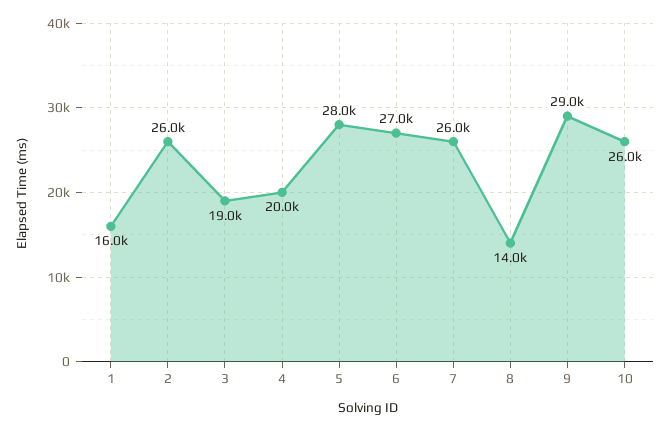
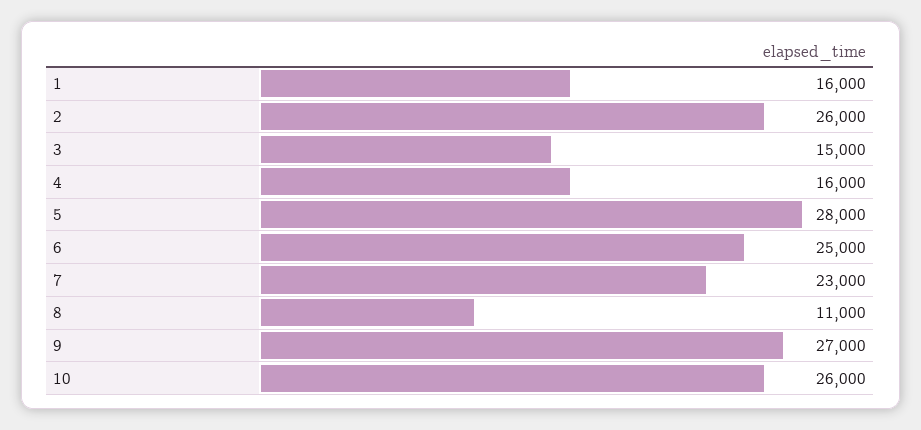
  {
    "1": 16000,
    "2": 26000,
-   "3": 19000,
+   "3": 15000,
-   "4": 20000,
+   "4": 16000,
    "5": 28000,
-   "6": 27000,
+   "6": 25000,
-   "7": 26000,
+   "7": 23000,
-   "8": 14000,
+   "8": 11000,
-   "9": 29000,
+   "9": 27000,
    "10": 26000
  }

